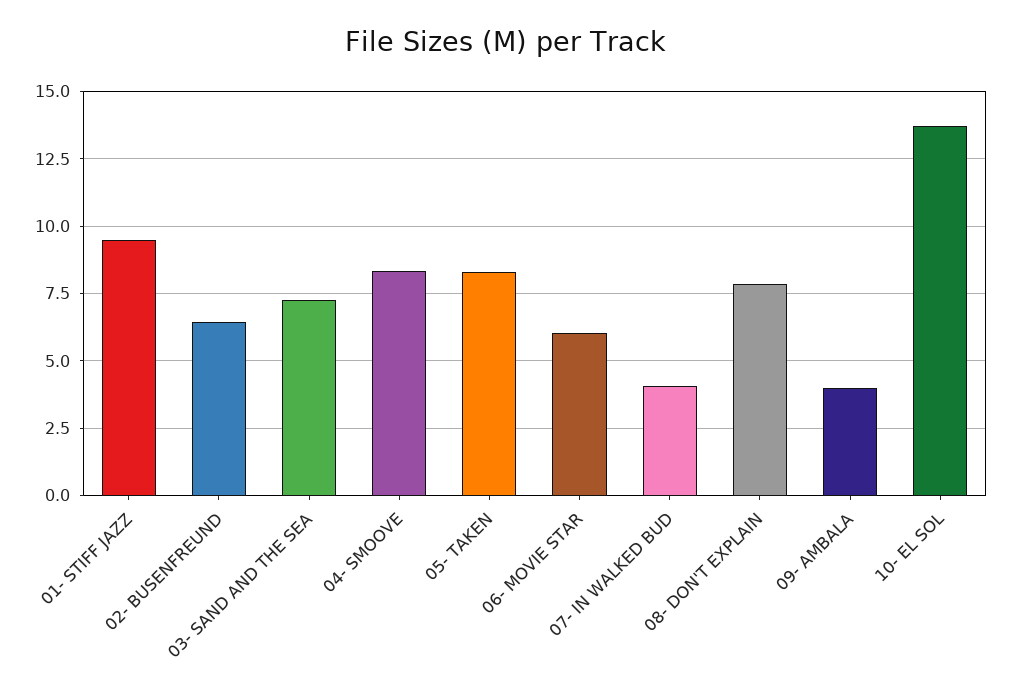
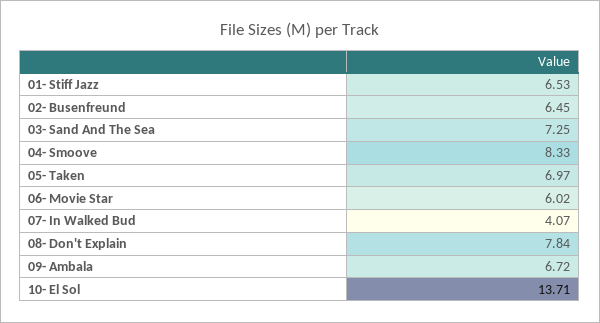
  {
-   "01- STIFF JAZZ": 9.5,
+   "01- STIFF JAZZ": 6.53,
    "02- BUSENFREUND": 6.45,
    "03- SAND AND THE SEA": 7.25,
    "04- SMOOVE": 8.33,
-   "05- TAKEN": 8.25,
+   "05- TAKEN": 6.97,
    "06- MOVIE STAR": 6.02,
    "07- IN WALKED BUD": 4.07,
    "08- DON'T EXPLAIN": 7.84,
-   "09- AMBALA": 4,
+   "09- AMBALA": 6.72,
    "10- EL SOL": 13.71
  }

